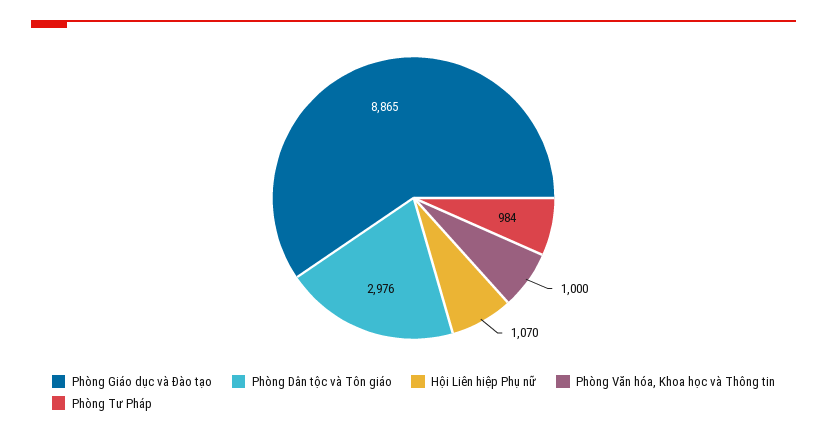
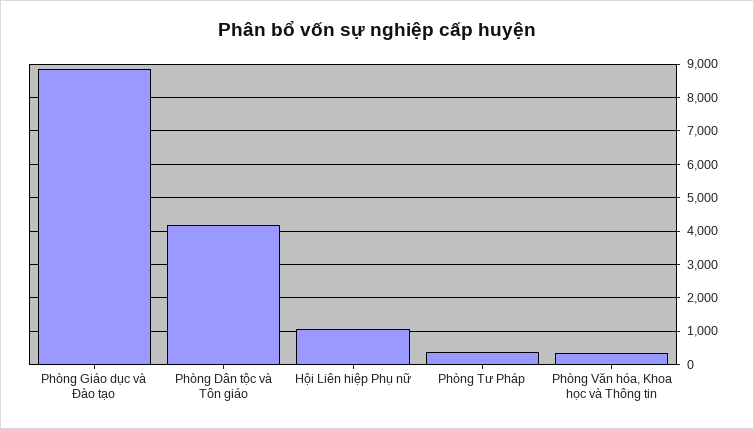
  {
    "Phòng Giáo dục và Đào tạo": 8865,
-   "Phòng Dân tộc và Tôn giáo": 2976,
+   "Phòng Dân tộc và Tôn giáo": 4200,
    "Hội Liên hiệp Phụ nữ": 1070,
-   "Phòng Văn hóa, Khoa học và Thông tin": 1000,
+   "Phòng Văn hóa, Khoa học và Thông tin": 400,
-   "Phòng Tư Pháp": 984
+   "Phòng Tư Pháp": 400
  }

